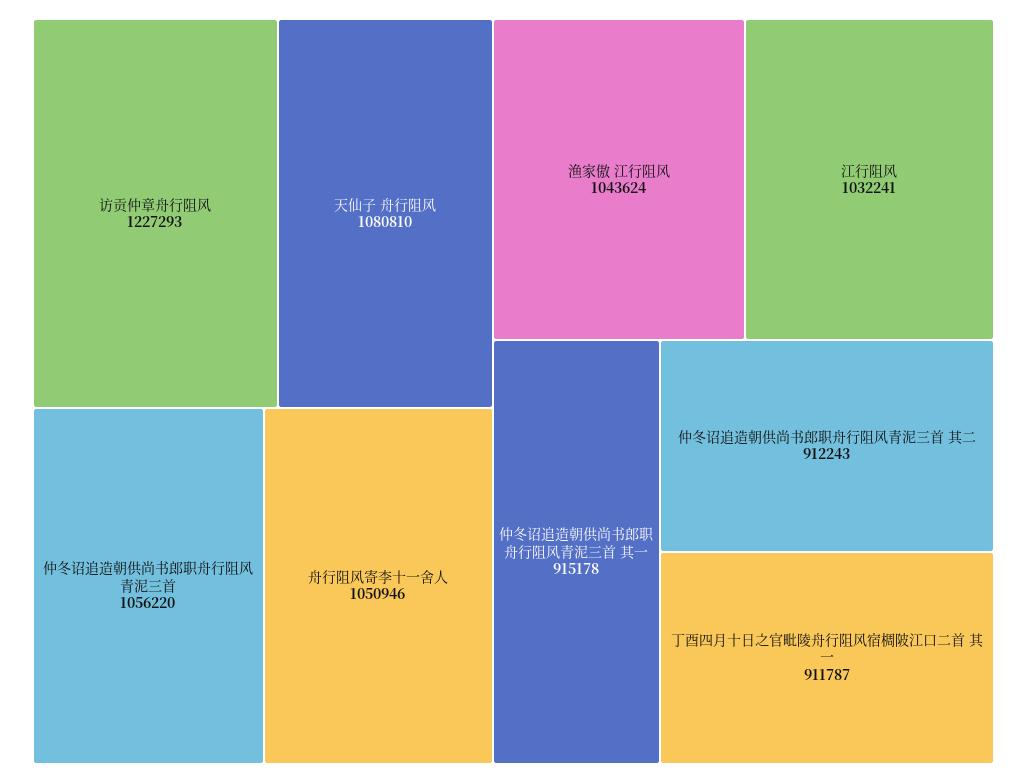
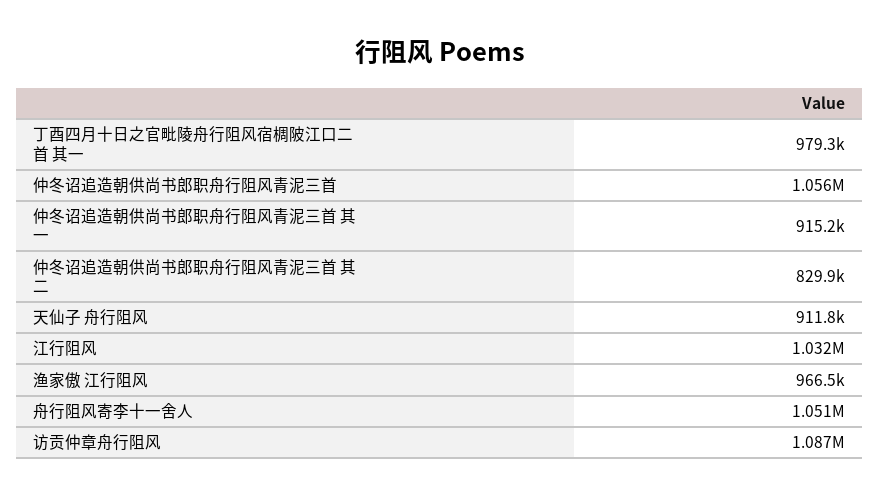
  {
-   "访贡仲章舟行阻风": 1227293,
+   "访贡仲章舟行阻风": 1087000,
-   "天仙子 舟行阻风": 1080810,
+   "天仙子 舟行阻风": 911800,
    "仲冬诏追造朝供尚书郎职舟行阻风青泥三首": 1056220,
    "舟行阻风寄李十一舍人": 1050946,
-   "渔家傲 江行阻风": 1043624,
+   "渔家傲 江行阻风": 966500,
    "江行阻风": 1032241,
    "仲冬诏追造朝供尚书郎职舟行阻风青泥三首 其一": 915178,
-   "仲冬诏追造朝供尚书郎职舟行阻风青泥三首 其二": 912243,
+   "仲冬诏追造朝供尚书郎职舟行阻风青泥三首 其二": 829900,
-   "丁酉四月十日之官毗陵舟行阻风宿椆陂江口二首 其一": 911787
+   "丁酉四月十日之官毗陵舟行阻风宿椆陂江口二首 其一": 979300
  }

